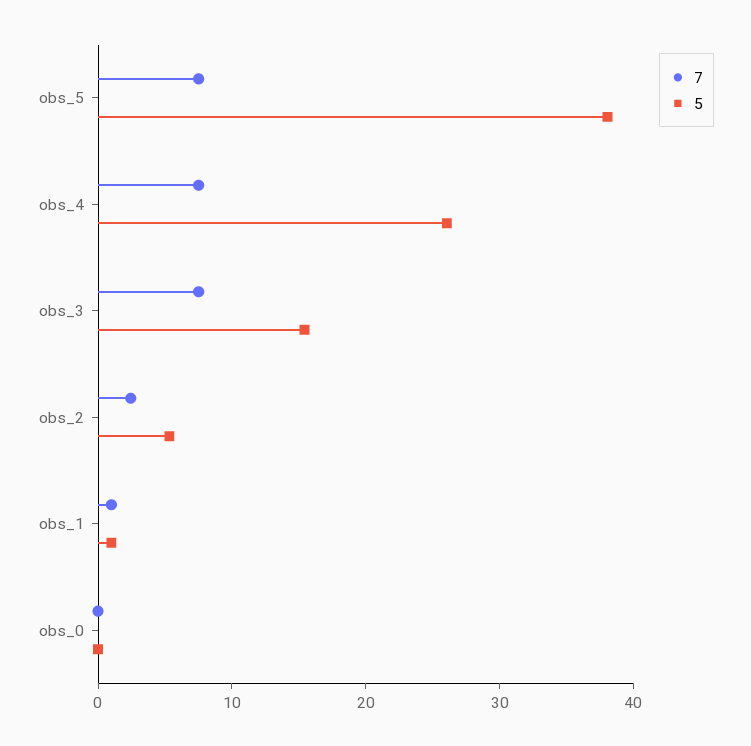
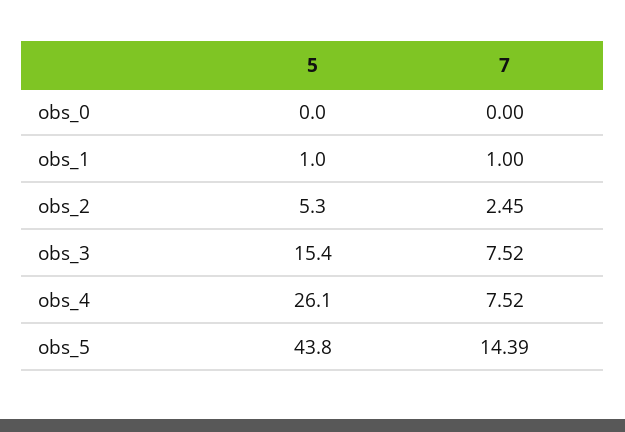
  {
    "7": {
-     "obs_5": 8,
+     "obs_5": 14.39,
      "obs_4": 7.52,
      "obs_3": 7.52,
      "obs_2": 2.45,
      "obs_1": 1,
      "obs_0": 0
    },
    "5": {
-     "obs_5": 38,
+     "obs_5": 43.8,
      "obs_4": 26.1,
      "obs_3": 15.4,
      "obs_2": 5.3,
      "obs_1": 1,
      "obs_0": 0
    }
  }

